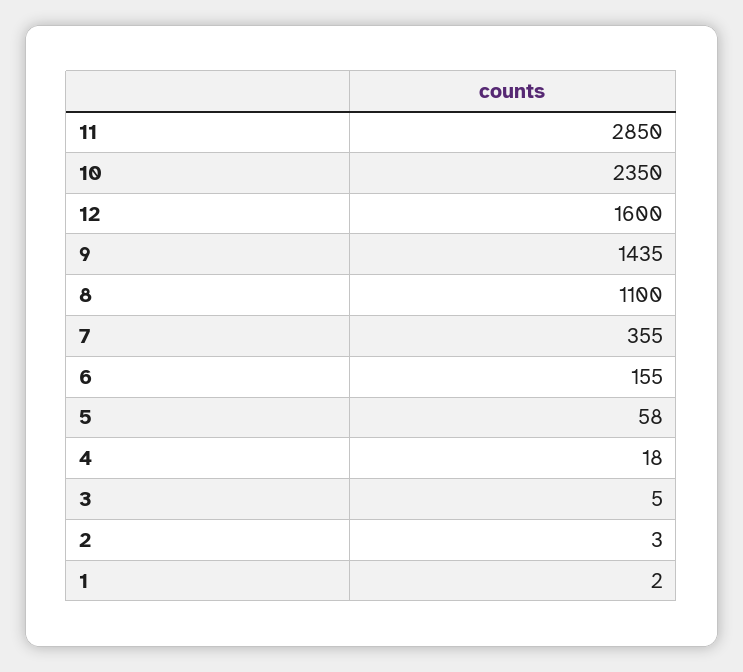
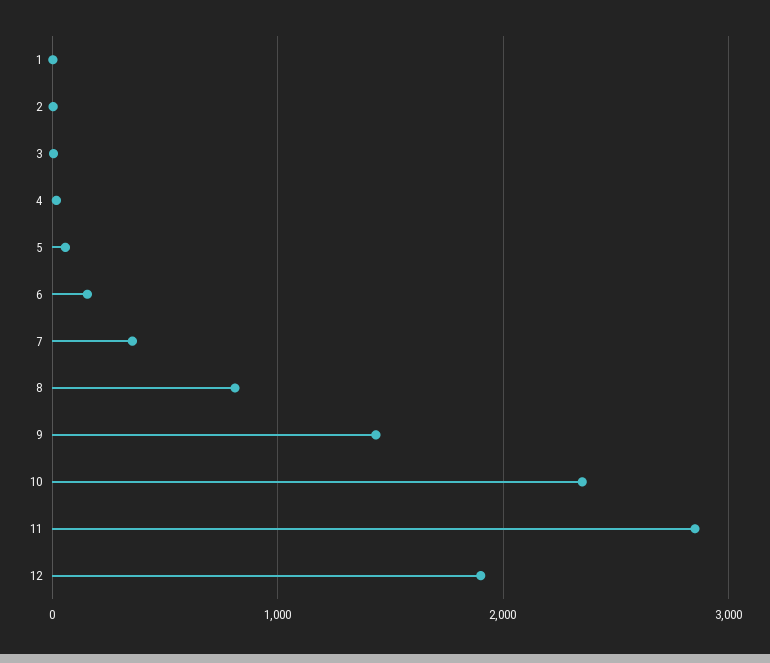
  {
    "11": 2850,
    "10": 2350,
-   "12": 1600,
+   "12": 1900,
    "9": 1435,
-   "8": 1100,
+   "8": 800,
    "7": 355,
    "6": 155,
    "5": 58,
    "4": 18,
    "3": 5,
    "2": 3,
    "1": 2
  }

